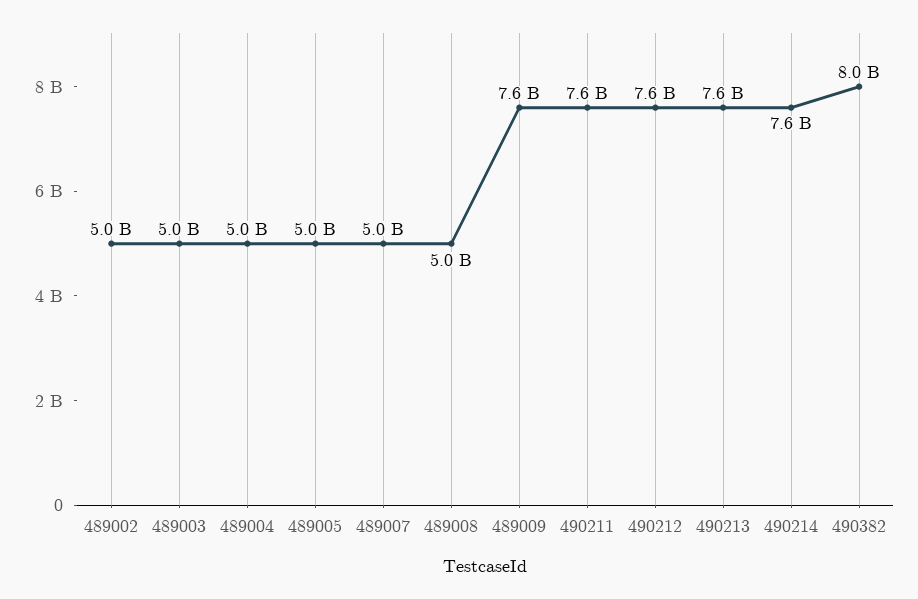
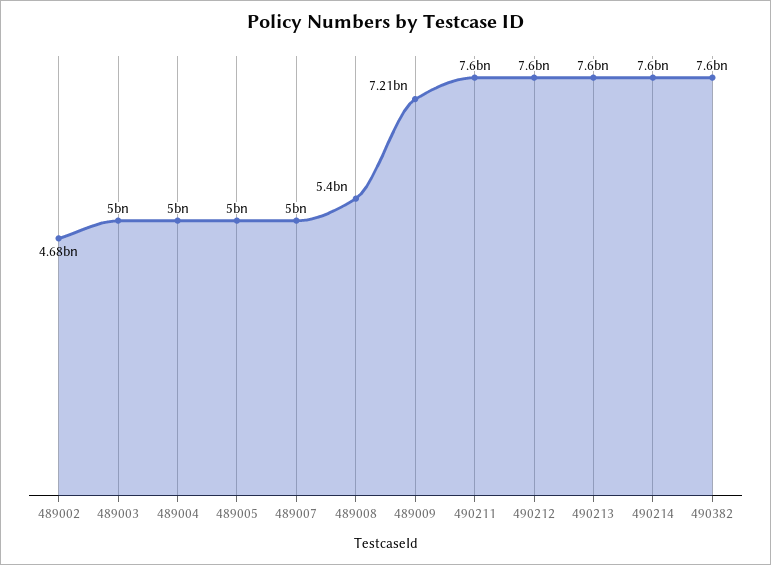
  {
-   "489002": 5000000000,
+   "489002": 4680000000,
    "489003": 5000000000,
    "489004": 5000000000,
    "489005": 5000000000,
    "489007": 5000000000,
-   "489008": 5000000000,
+   "489008": 5400000000,
-   "489009": 7600000000,
+   "489009": 7210000000,
    "490211": 7600000000,
    "490212": 7600000000,
    "490213": 7600000000,
    "490214": 7600000000,
-   "490382": 8000000000
+   "490382": 7600000000
  }

